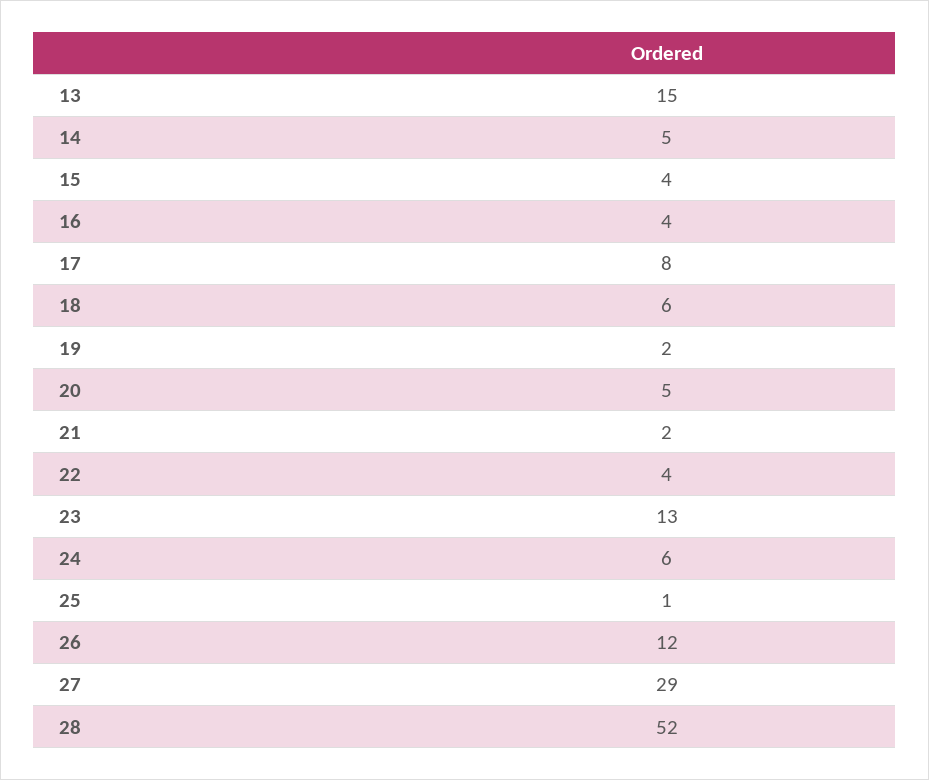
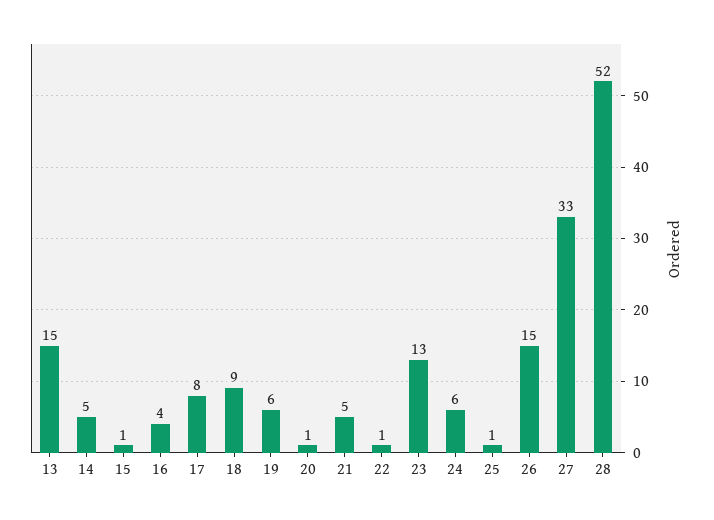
  {
    "13": 15,
    "14": 5,
-   "15": 4,
+   "15": 1,
    "16": 4,
    "17": 8,
-   "18": 6,
+   "18": 9,
-   "19": 2,
+   "19": 6,
-   "20": 5,
+   "20": 1,
-   "21": 2,
+   "21": 5,
-   "22": 4,
+   "22": 1,
    "23": 13,
    "24": 6,
    "25": 1,
-   "26": 12,
+   "26": 15,
-   "27": 29,
+   "27": 33,
    "28": 52
  }

